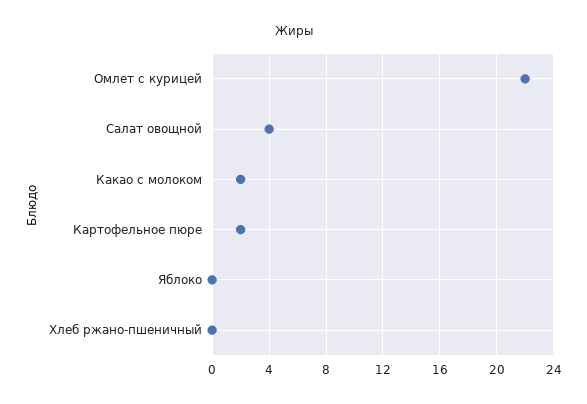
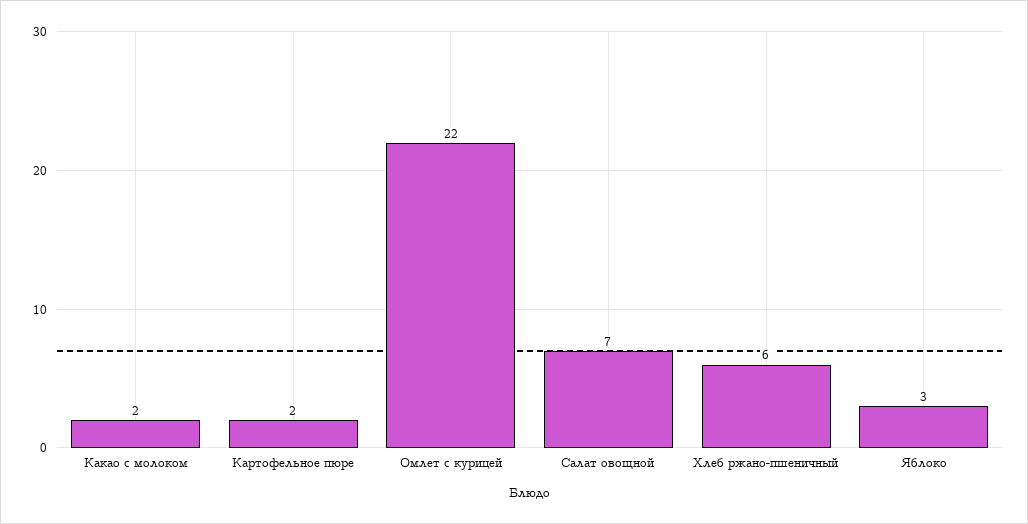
  {
    "Омлет с курицей": 22,
-   "Салат овощной": 4,
+   "Салат овощной": 7,
    "Какао с молоком": 2,
    "Картофельное пюре": 2,
-   "Яблоко": 0,
+   "Яблоко": 3,
-   "Хлеб ржано-пшеничный": 0
+   "Хлеб ржано-пшеничный": 6
  }

